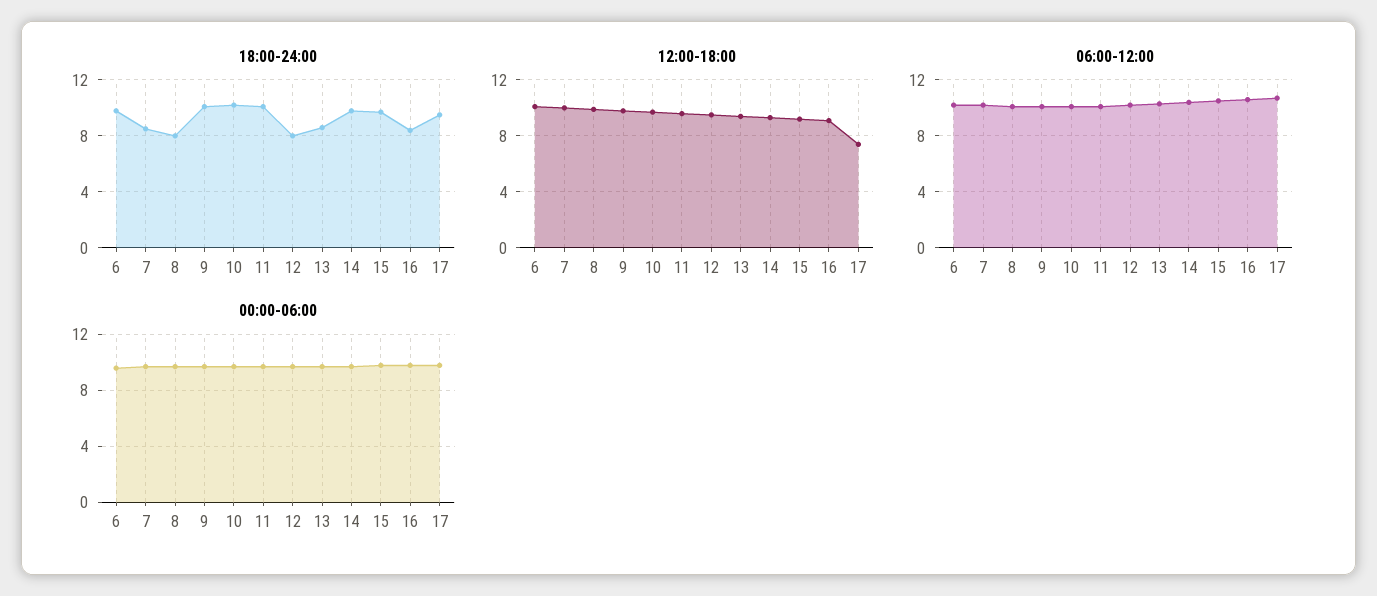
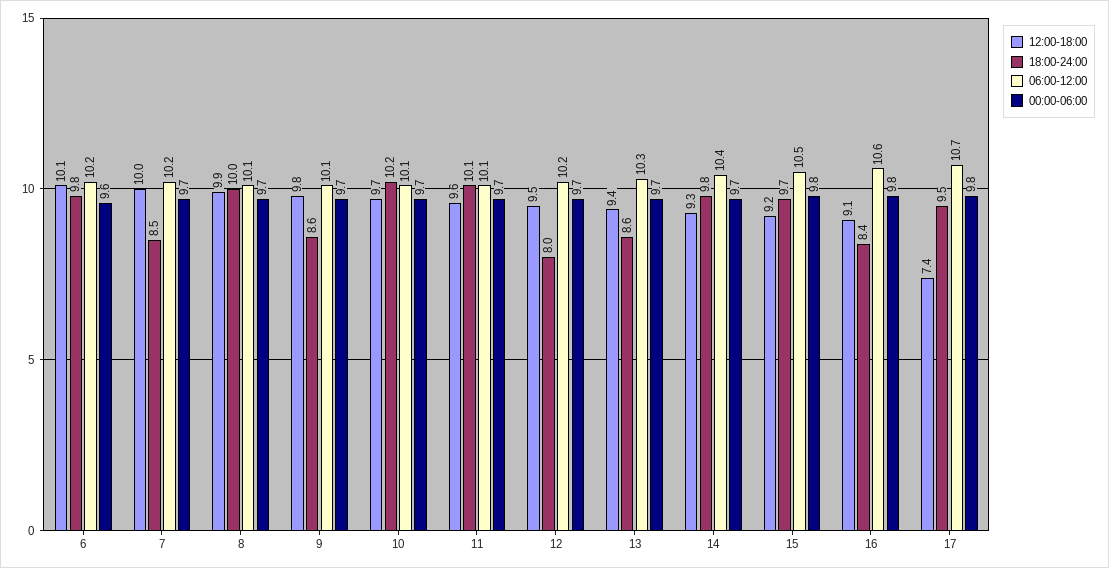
  {
    "18:00-24:00": {
      "6": 9.8,
      "7": 8.5,
-     "8": 8,
+     "8": 10,
-     "9": 10,
+     "9": 8.6,
      "10": 10.2,
      "11": 10.1,
      "12": 8,
      "13": 8.6,
      "14": 9.8,
      "15": 9.7,
      "16": 8.4,
      "17": 9.5
    },
    "12:00-18:00": {
      "6": 10.1,
      "7": 10,
      "8": 9.9,
      "9": 9.8,
      "10": 9.7,
      "11": 9.6,
      "12": 9.5,
      "13": 9.4,
      "14": 9.3,
      "15": 9.2,
      "16": 9.1,
      "17": 7.4
    },
    "06:00-12:00": {
      "6": 10.2,
      "7": 10.2,
      "8": 10.1,
      "9": 10.1,
      "10": 10.1,
      "11": 10.1,
      "12": 10.2,
      "13": 10.3,
      "14": 10.4,
      "15": 10.5,
      "16": 10.6,
      "17": 10.7
    },
    "00:00-06:00": {
      "6": 9.6,
      "7": 9.7,
      "8": 9.7,
      "9": 9.7,
      "10": 9.7,
      "11": 9.7,
      "12": 9.7,
      "13": 9.7,
      "14": 9.7,
      "15": 9.8,
      "16": 9.8,
      "17": 9.8
    }
  }

